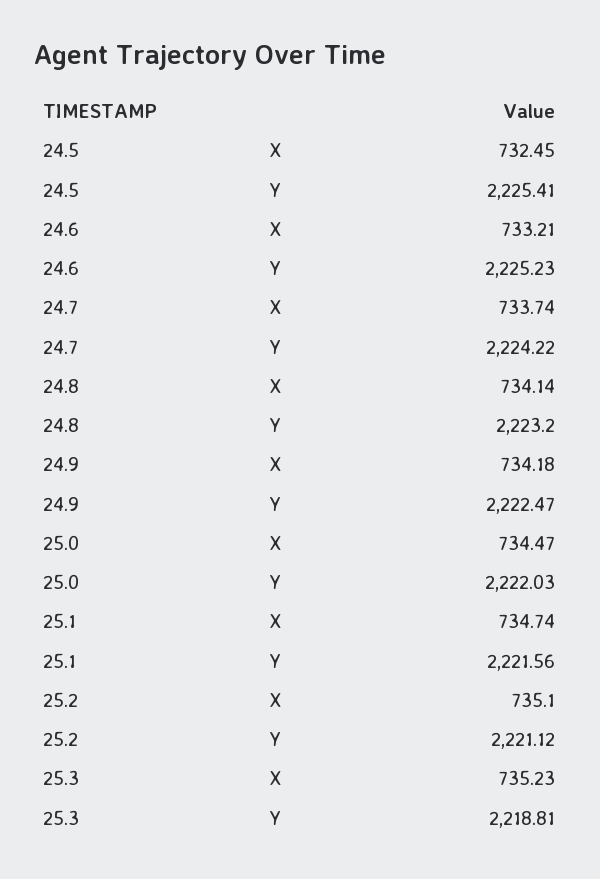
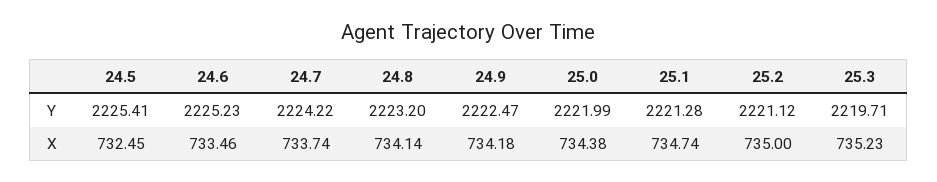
  {
    "24.5": {
      "X": 732.45,
      "Y": 2225.41
    },
    "24.6": {
-     "X": 733.21,
+     "X": 733.46,
      "Y": 2225.23
    },
    "24.7": {
      "X": 733.74,
      "Y": 2224.22
    },
    "24.8": {
      "X": 734.14,
      "Y": 2223.2
    },
    "24.9": {
      "X": 734.18,
      "Y": 2222.47
    },
    "25.0": {
-     "X": 734.47,
+     "X": 734.38,
-     "Y": 2222.03
+     "Y": 2221.99
    },
    "25.1": {
      "X": 734.74,
-     "Y": 2221.56
+     "Y": 2221.28
    },
    "25.2": {
-     "X": 735.1,
+     "X": 735,
      "Y": 2221.12
    },
    "25.3": {
      "X": 735.23,
-     "Y": 2218.81
+     "Y": 2219.71
    }
  }

